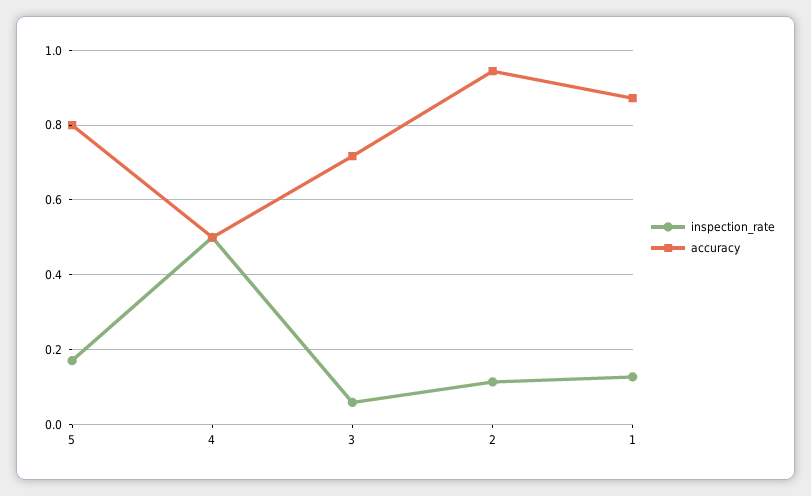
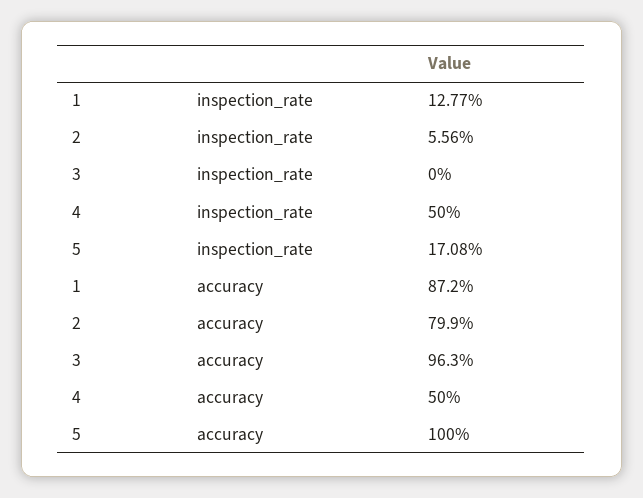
  {
    "inspection_rate": {
      "5": 0.1708,
      "4": 0.5,
-     "3": 0.06,
+     "3": 0,
-     "2": 0.12,
+     "2": 0.0556,
      "1": 0.1277
    },
    "accuracy": {
-     "5": 0.8,
+     "5": 1,
      "4": 0.5,
-     "3": 0.72,
+     "3": 0.963,
-     "2": 0.94,
+     "2": 0.799,
      "1": 0.872
    }
  }

